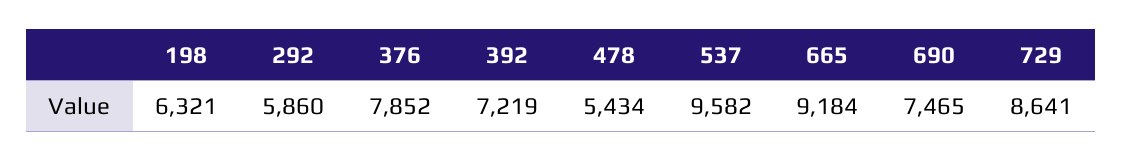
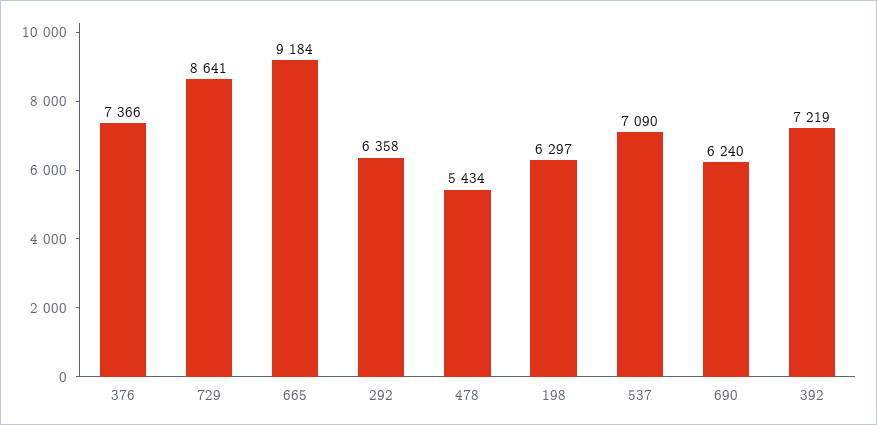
  {
-   "198": 6321,
+   "198": 6297,
-   "292": 5860,
+   "292": 6358,
-   "376": 7852,
+   "376": 7366,
    "392": 7219,
    "478": 5434,
-   "537": 9582,
+   "537": 7090,
    "665": 9184,
-   "690": 7465,
+   "690": 6240,
    "729": 8641
  }

